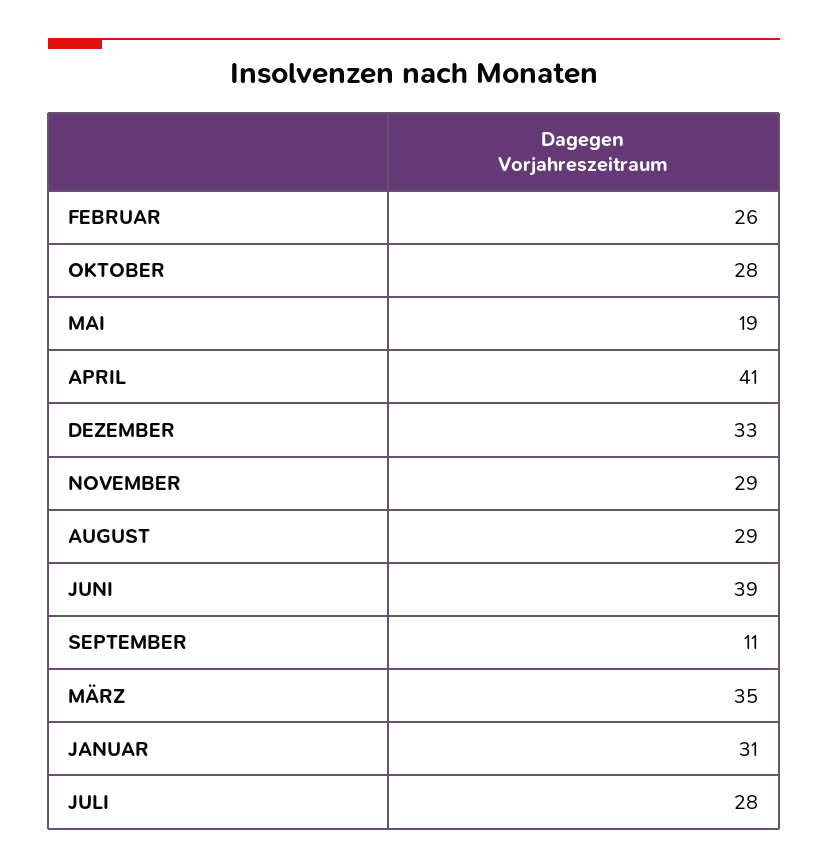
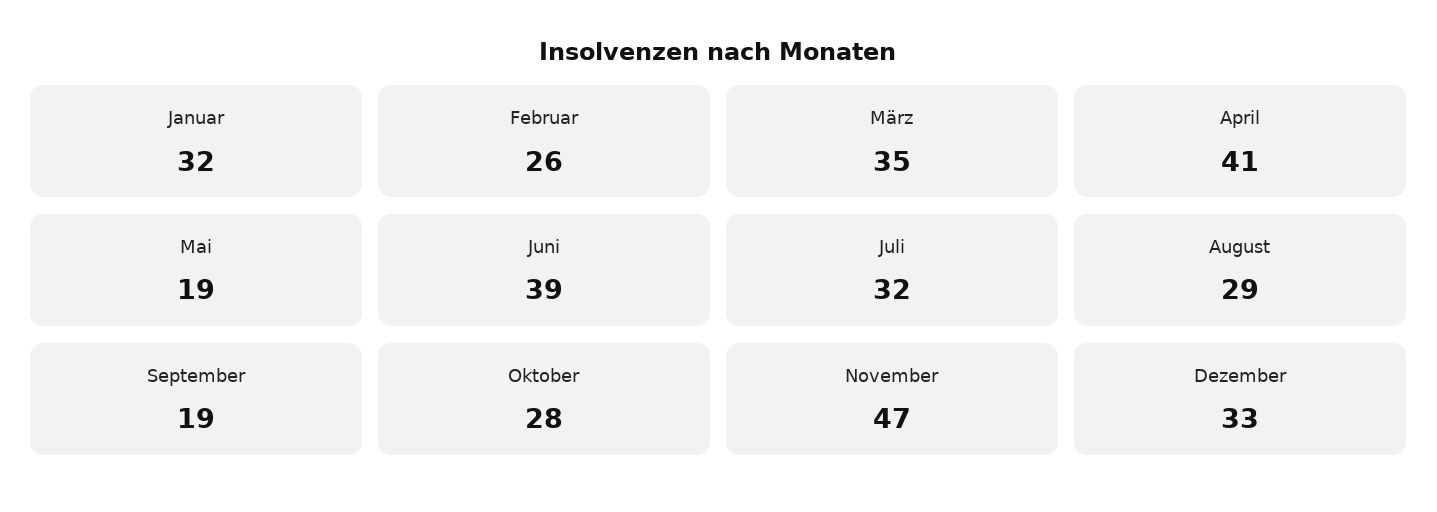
  {
    "FEBRUAR": 26,
    "OKTOBER": 28,
    "MAI": 19,
    "APRIL": 41,
    "DEZEMBER": 33,
-   "NOVEMBER": 29,
+   "NOVEMBER": 47,
    "AUGUST": 29,
    "JUNI": 39,
-   "SEPTEMBER": 11,
+   "SEPTEMBER": 19,
    "MÄRZ": 35,
-   "JANUAR": 31,
+   "JANUAR": 32,
-   "JULI": 28
+   "JULI": 32
  }

